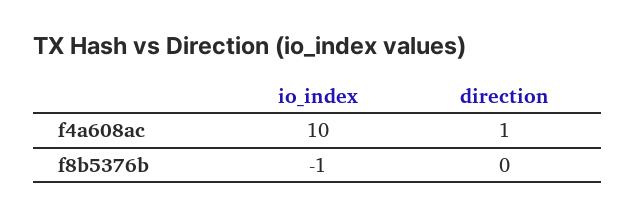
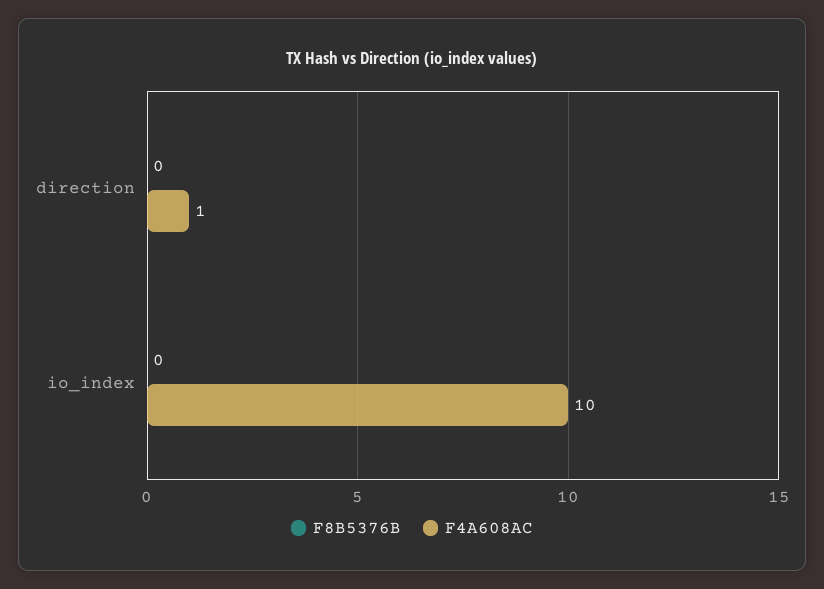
  {
    "f4a608ac": {
      "io_index": 10,
      "direction": 1
    },
    "f8b5376b": {
-     "io_index": -1,
+     "io_index": 0,
      "direction": 0
    }
  }

